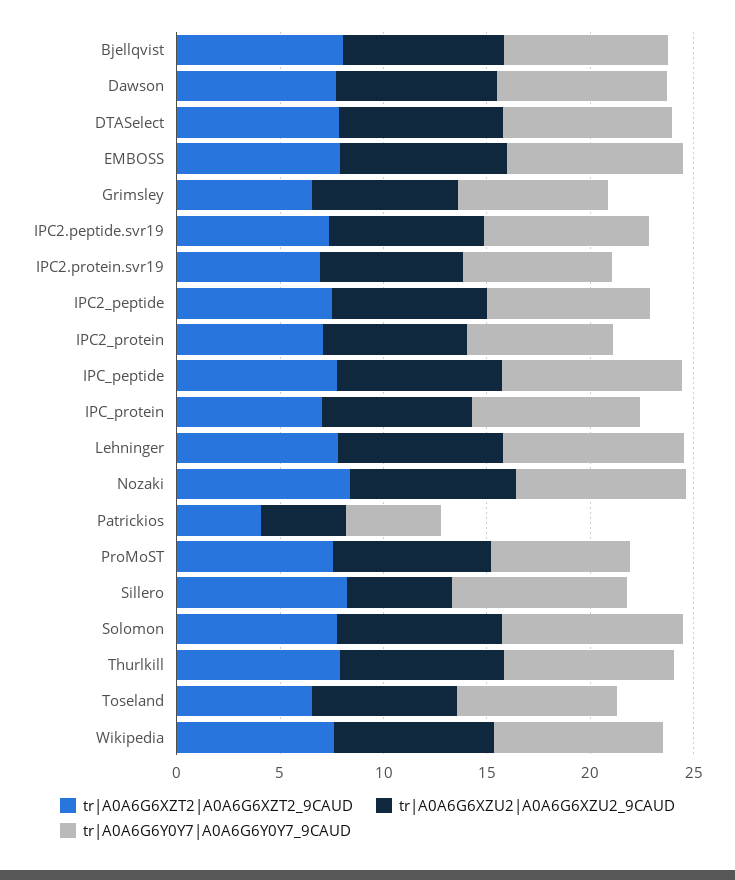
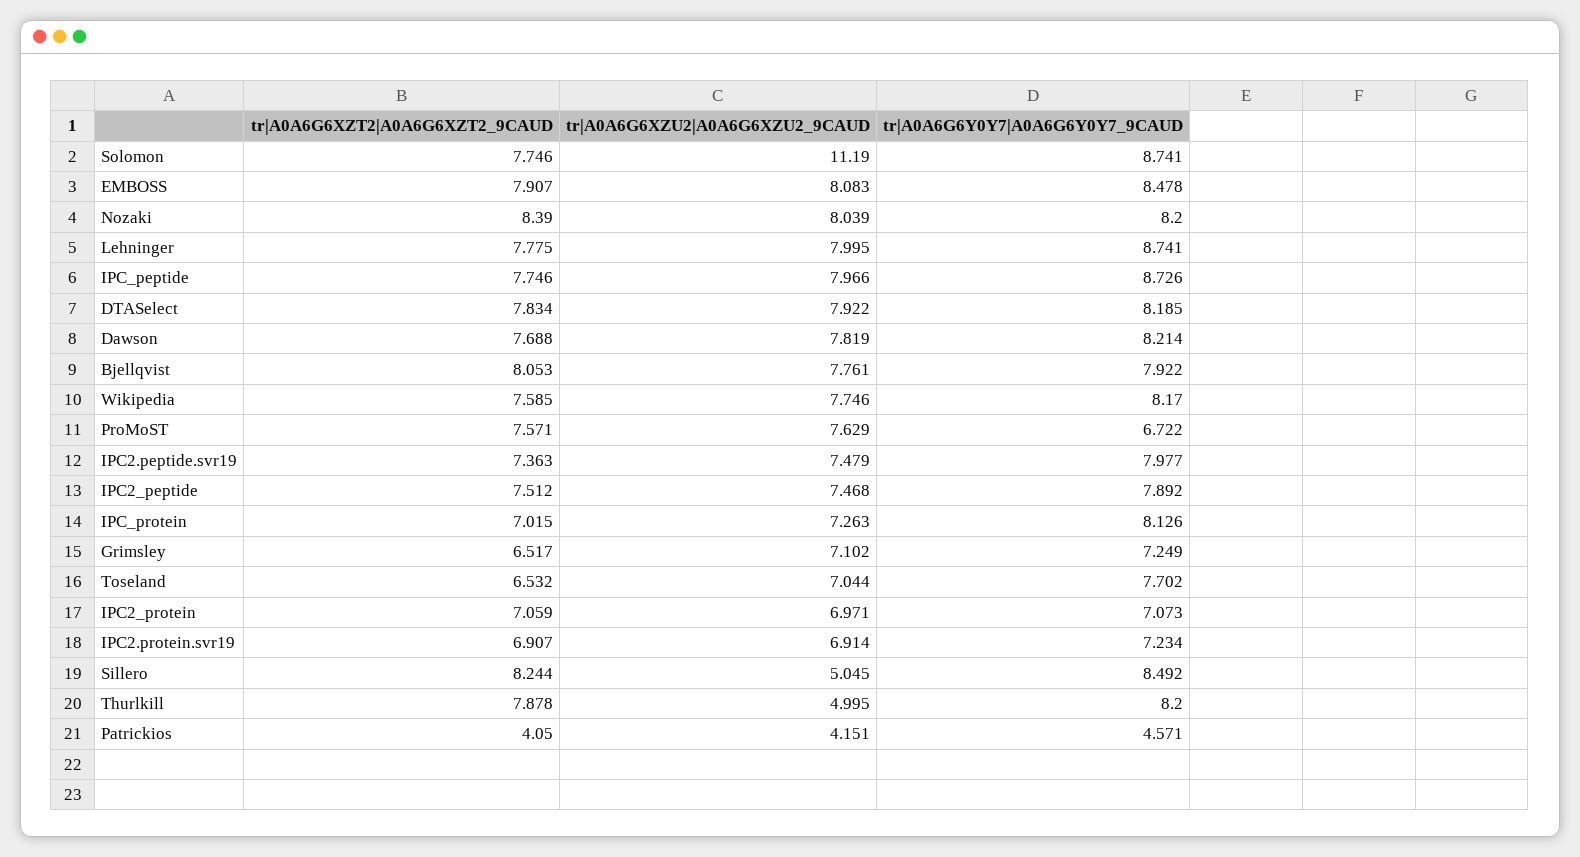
  {
    "tr|A0A6G6XZT2|A0A6G6XZT2_9CAUD": {
      "Bjellqvist": 8.053,
      "Dawson": 7.688,
      "DTASelect": 7.834,
      "EMBOSS": 7.907,
      "Grimsley": 6.517,
      "IPC2.peptide.svr19": 7.363,
      "IPC2.protein.svr19": 6.907,
      "IPC2_peptide": 7.512,
      "IPC2_protein": 7.059,
      "IPC_peptide": 7.746,
      "IPC_protein": 7.015,
      "Lehninger": 7.775,
      "Nozaki": 8.39,
      "Patrickios": 4.05,
      "ProMoST": 7.571,
      "Sillero": 8.244,
      "Solomon": 7.746,
      "Thurlkill": 7.878,
      "Toseland": 6.532,
      "Wikipedia": 7.585
    },
    "tr|A0A6G6XZU2|A0A6G6XZU2_9CAUD": {
      "Bjellqvist": 7.761,
      "Dawson": 7.819,
      "DTASelect": 7.922,
      "EMBOSS": 8.083,
      "Grimsley": 7.102,
      "IPC2.peptide.svr19": 7.479,
      "IPC2.protein.svr19": 6.914,
      "IPC2_peptide": 7.468,
      "IPC2_protein": 6.971,
      "IPC_peptide": 7.966,
      "IPC_protein": 7.263,
      "Lehninger": 7.995,
      "Nozaki": 8.039,
      "Patrickios": 4.151,
      "ProMoST": 7.629,
      "Sillero": 5.045,
-     "Solomon": 8,
+     "Solomon": 11.19,
-     "Thurlkill": 8,
+     "Thurlkill": 4.995,
      "Toseland": 7.044,
      "Wikipedia": 7.746
    },
    "tr|A0A6G6Y0Y7|A0A6G6Y0Y7_9CAUD": {
      "Bjellqvist": 7.922,
      "Dawson": 8.214,
      "DTASelect": 8.185,
      "EMBOSS": 8.478,
      "Grimsley": 7.249,
      "IPC2.peptide.svr19": 7.977,
      "IPC2.protein.svr19": 7.234,
      "IPC2_peptide": 7.892,
      "IPC2_protein": 7.073,
      "IPC_peptide": 8.726,
      "IPC_protein": 8.126,
      "Lehninger": 8.741,
      "Nozaki": 8.2,
      "Patrickios": 4.571,
      "ProMoST": 6.722,
      "Sillero": 8.492,
      "Solomon": 8.741,
      "Thurlkill": 8.2,
      "Toseland": 7.702,
      "Wikipedia": 8.17
    }
  }

